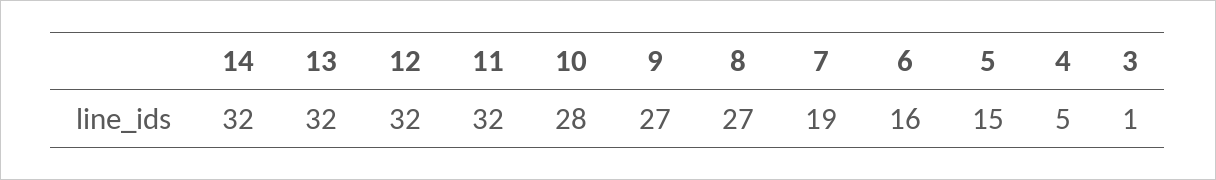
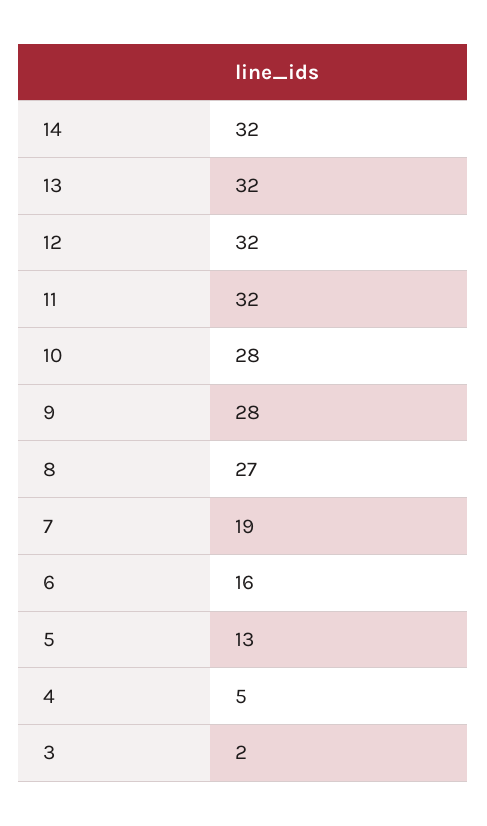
  {
    "14": 32,
    "13": 32,
    "12": 32,
    "11": 32,
    "10": 28,
-   "9": 27,
+   "9": 28,
    "8": 27,
    "7": 19,
    "6": 16,
-   "5": 15,
+   "5": 13,
    "4": 5,
-   "3": 1
+   "3": 2
  }

